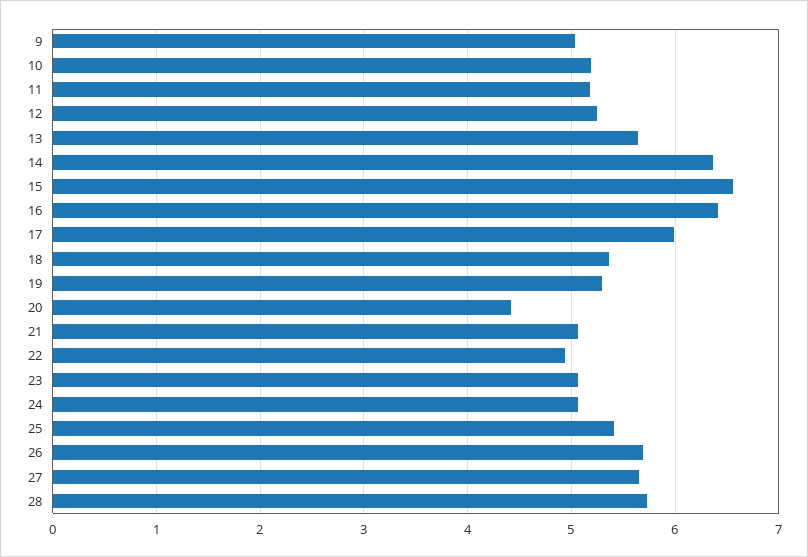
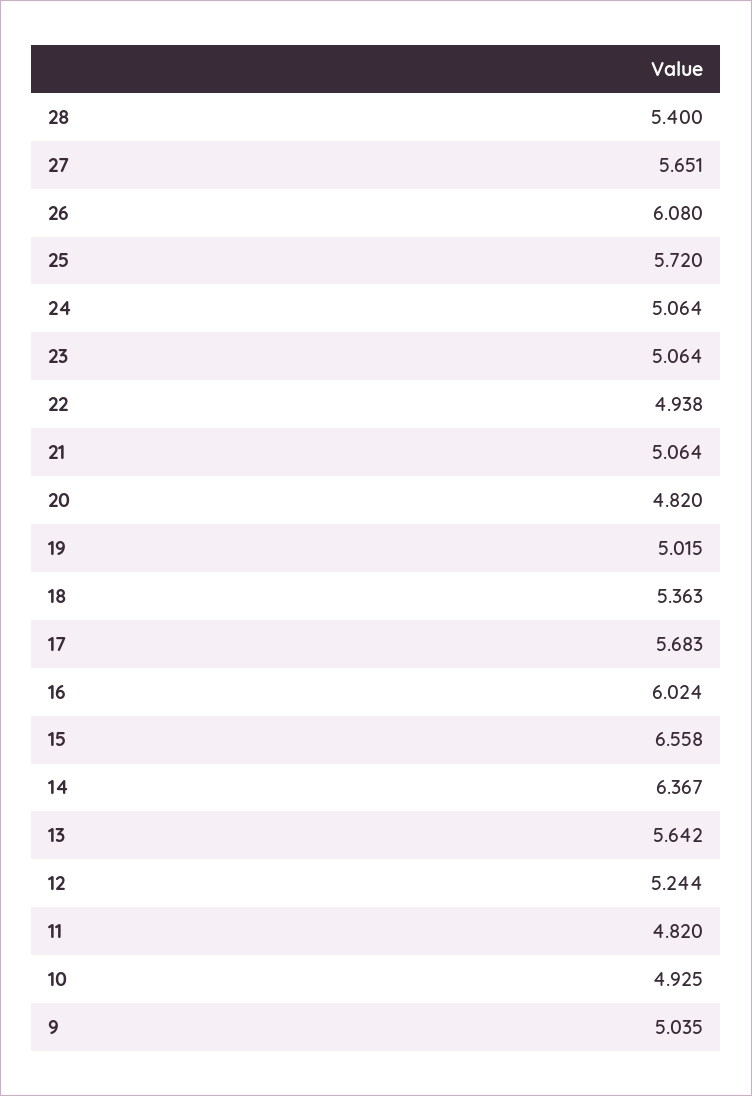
  {
    "9": 5.035,
-   "10": 5.2,
+   "10": 4.925,
-   "11": 5.2,
+   "11": 4.82,
    "12": 5.244,
    "13": 5.642,
    "14": 6.367,
    "15": 6.558,
-   "16": 6.4,
+   "16": 6.024,
-   "17": 6,
+   "17": 5.683,
    "18": 5.363,
-   "19": 5.3,
+   "19": 5.015,
-   "20": 4.4,
+   "20": 4.82,
    "21": 5.064,
    "22": 4.938,
    "23": 5.064,
    "24": 5.064,
-   "25": 5.4,
+   "25": 5.72,
-   "26": 5.7,
+   "26": 6.08,
    "27": 5.651,
-   "28": 5.7
+   "28": 5.4
  }

